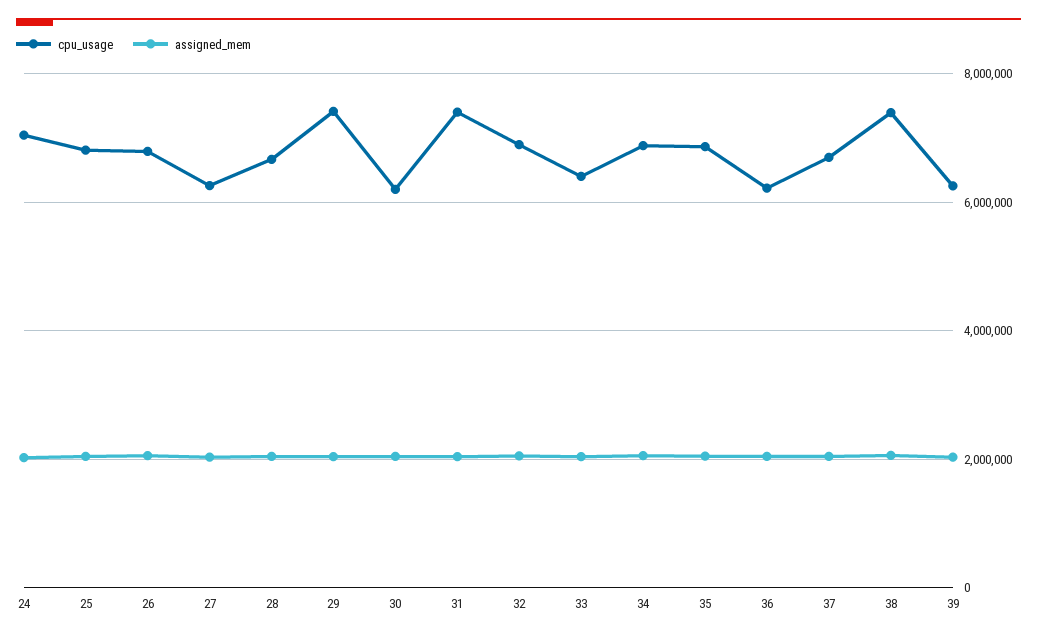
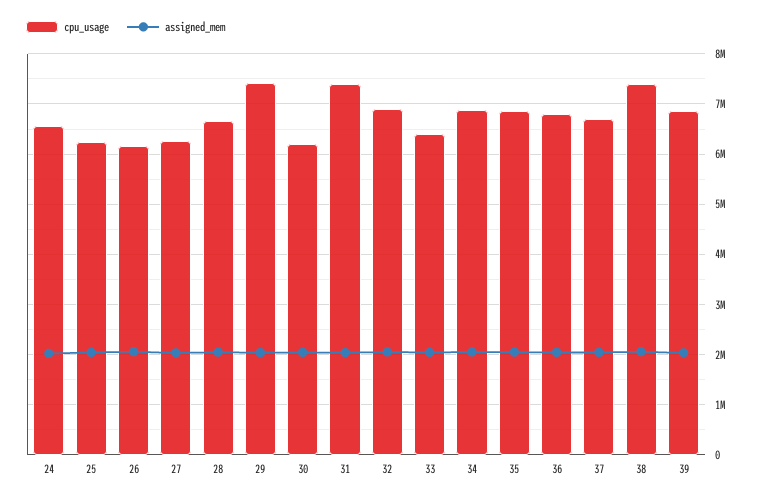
  {
    "cpu_usage": {
-     "24": 7000000,
+     "24": 6600000,
-     "25": 6800000,
+     "25": 6200000,
-     "26": 6800000,
+     "26": 6200000,
      "27": 6200000,
      "28": 6600000,
      "29": 7400000,
      "30": 6200000,
      "31": 7400000,
      "32": 6800000,
      "33": 6400000,
      "34": 6800000,
      "35": 6800000,
-     "36": 6200000,
+     "36": 6800000,
      "37": 6600000,
      "38": 7400000,
-     "39": 6200000
+     "39": 6800000
    },
    "assigned_mem": {
      "24": 2000000,
      "25": 2000000,
      "26": 2000000,
      "27": 2000000,
      "28": 2000000,
      "29": 2000000,
      "30": 2000000,
      "31": 2000000,
      "32": 2000000,
      "33": 2000000,
      "34": 2000000,
      "35": 2000000,
      "36": 2000000,
      "37": 2000000,
      "38": 2000000,
      "39": 2000000
    }
  }

